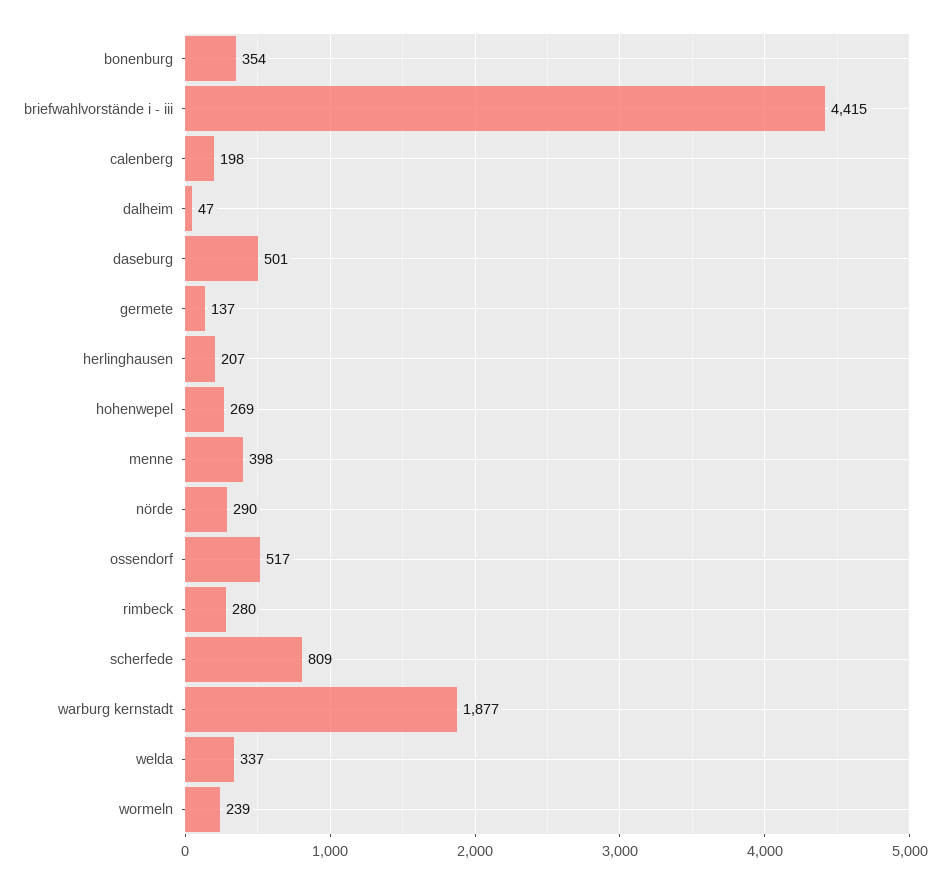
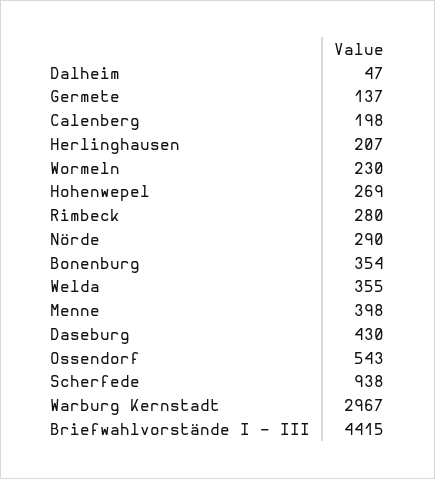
  {
    "bonenburg": 354,
    "briefwahlvorstände i - iii": 4415,
    "calenberg": 198,
    "dalheim": 47,
-   "daseburg": 501,
+   "daseburg": 430,
    "germete": 137,
    "herlinghausen": 207,
    "hohenwepel": 269,
    "menne": 398,
    "nörde": 290,
-   "ossendorf": 517,
+   "ossendorf": 543,
    "rimbeck": 280,
-   "scherfede": 809,
+   "scherfede": 938,
-   "warburg kernstadt": 1877,
+   "warburg kernstadt": 2967,
-   "welda": 337,
+   "welda": 355,
-   "wormeln": 239
+   "wormeln": 230
  }

